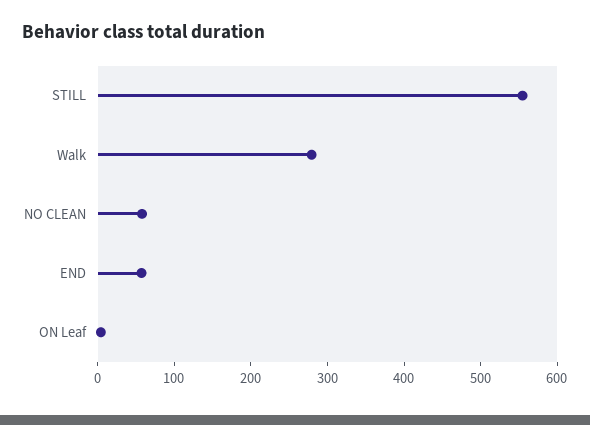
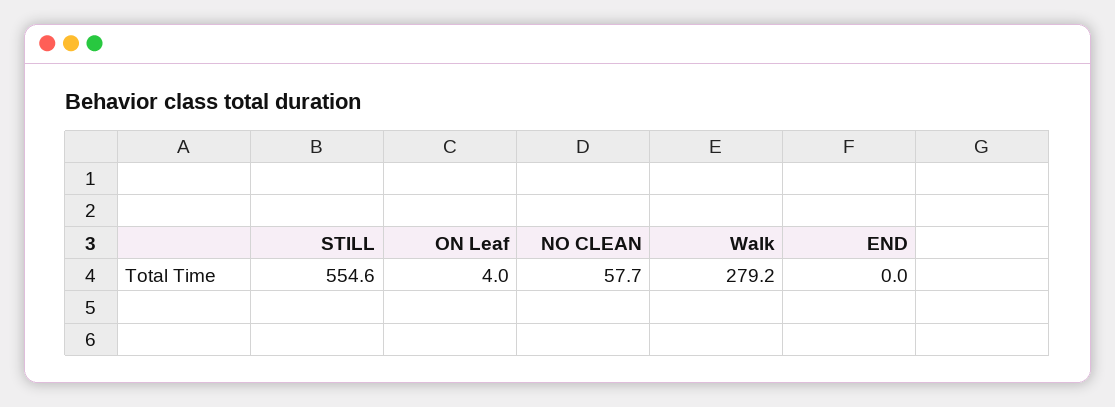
  {
    "STILL": 554.6,
    "Walk": 279.2,
    "NO CLEAN": 57.7,
-   "END": 60,
+   "END": 0,
    "ON Leaf": 4
  }

